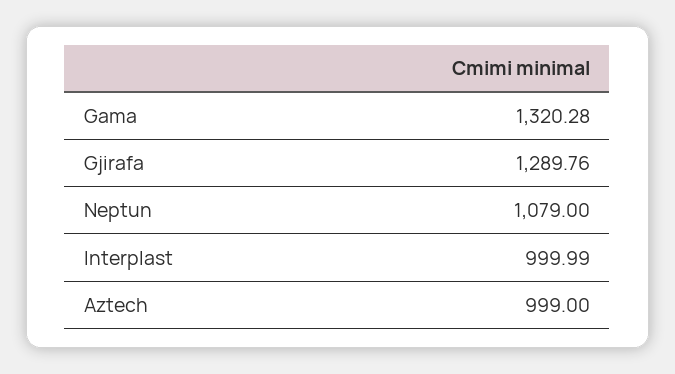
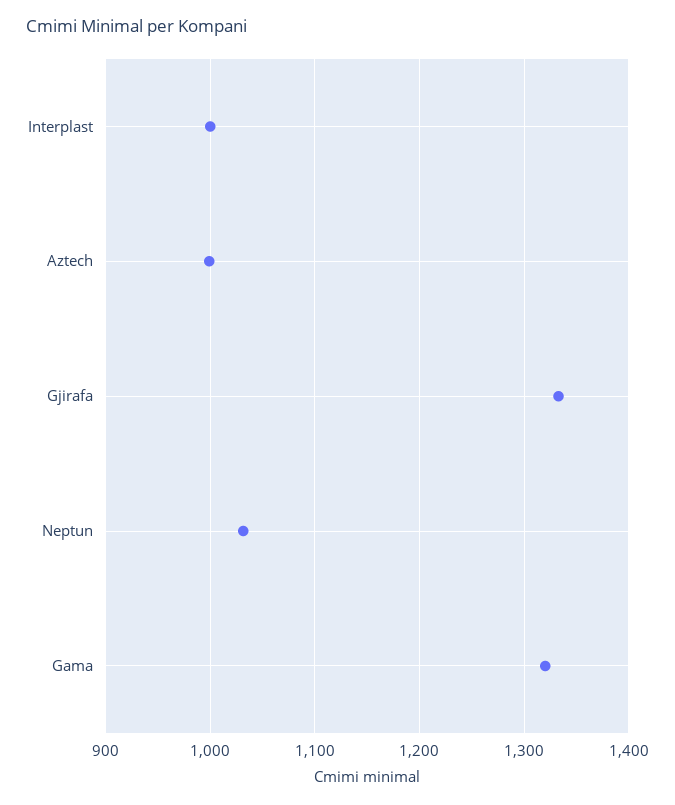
  {
    "Gama": 1320.28,
-   "Gjirafa": 1289.76,
+   "Gjirafa": 1330,
-   "Neptun": 1079,
+   "Neptun": 1030,
    "Interplast": 999.99,
    "Aztech": 999
  }

